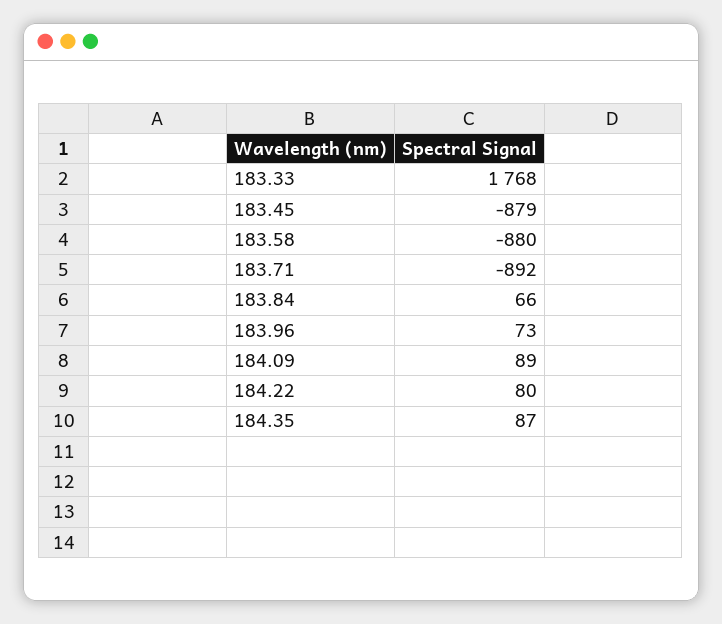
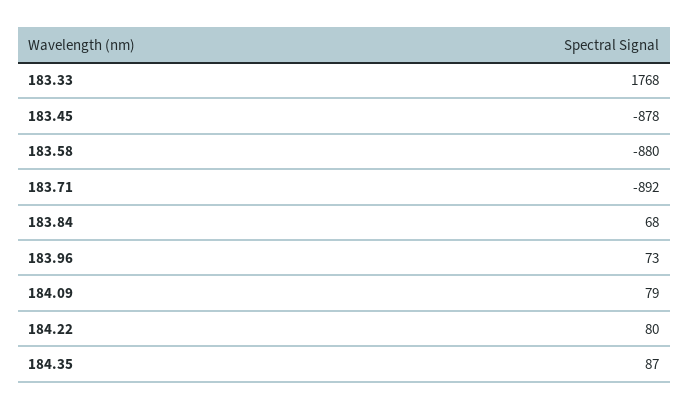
  {
    "183.33": 1768,
-   "183.45": -879,
+   "183.45": -878,
    "183.58": -880,
    "183.71": -892,
-   "183.84": 66,
+   "183.84": 68,
    "183.96": 73,
-   "184.09": 89,
+   "184.09": 79,
    "184.22": 80,
    "184.35": 87
  }

